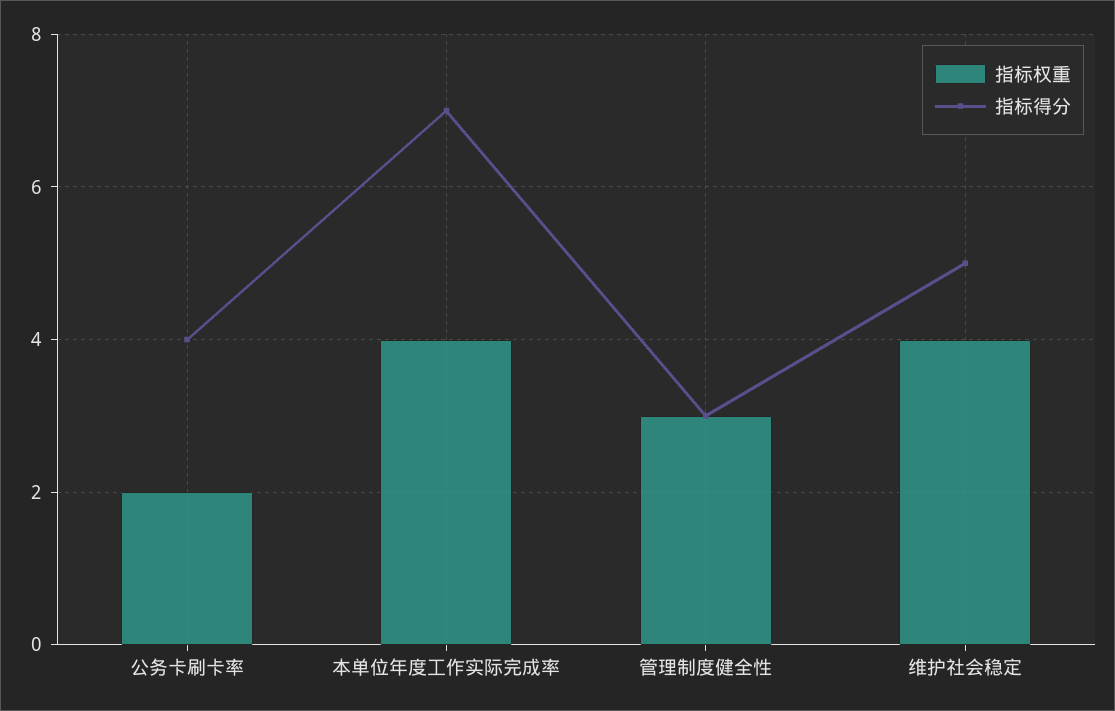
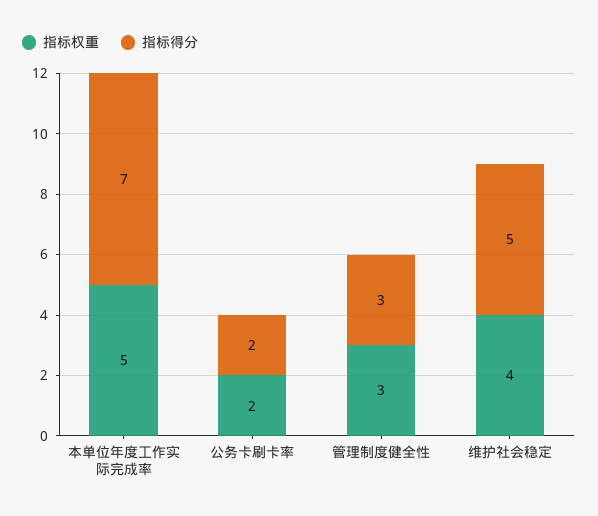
  {
    "指标权重": {
      "公务卡刷卡率": 2,
-     "本单位年度工作实际完成率": 4,
+     "本单位年度工作实际完成率": 5,
      "管理制度健全性": 3,
      "维护社会稳定": 4
    },
    "指标得分": {
-     "公务卡刷卡率": 4,
+     "公务卡刷卡率": 2,
      "本单位年度工作实际完成率": 7,
      "管理制度健全性": 3,
      "维护社会稳定": 5
    }
  }

